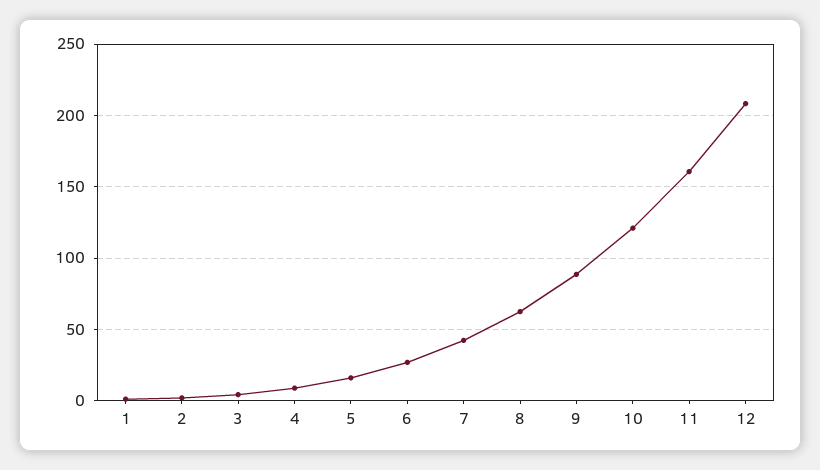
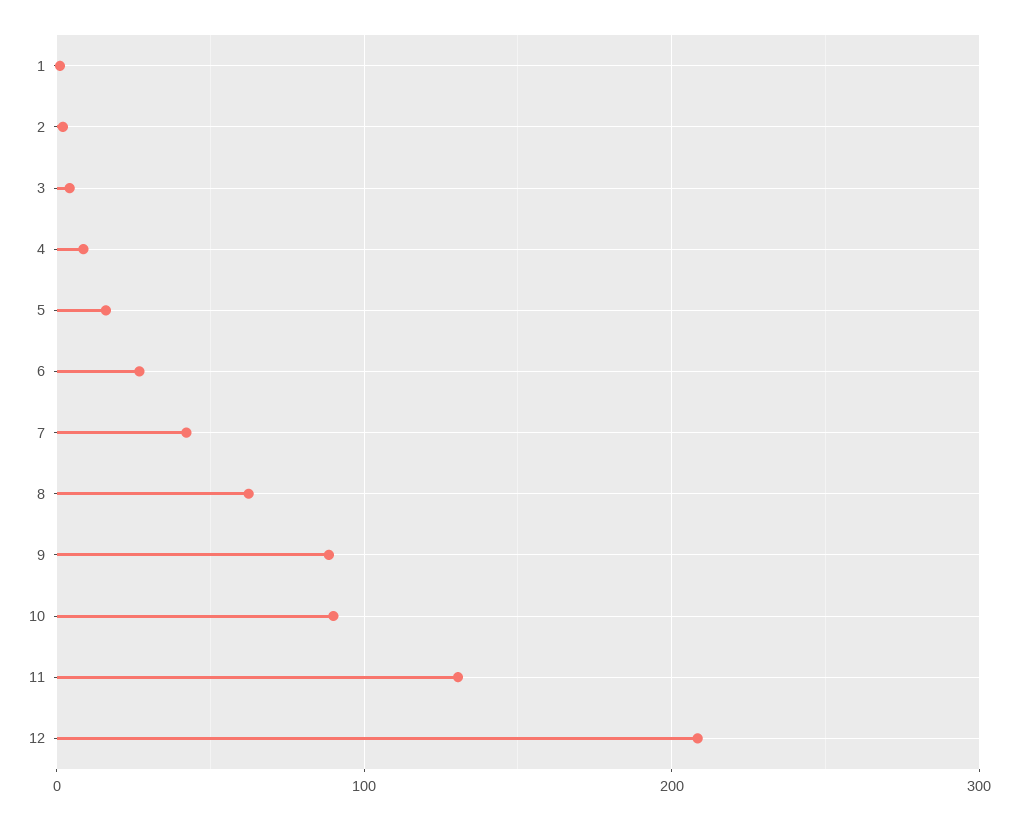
  {
    "1": 0,
    "2": 0,
    "3": 5,
    "4": 10,
    "5": 15,
    "6": 25,
    "7": 40,
    "8": 60,
    "9": 90,
-   "10": 120,
+   "10": 90,
-   "11": 160,
+   "11": 130,
    "12": 210
  }

